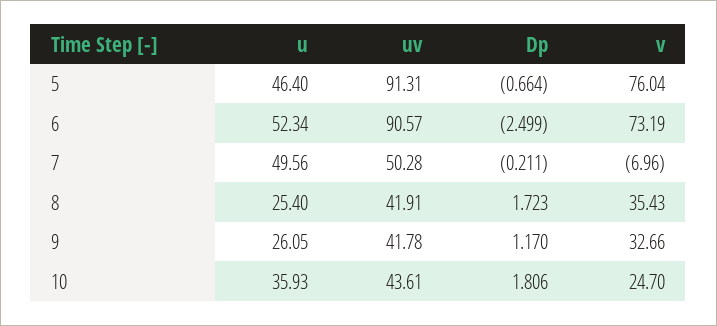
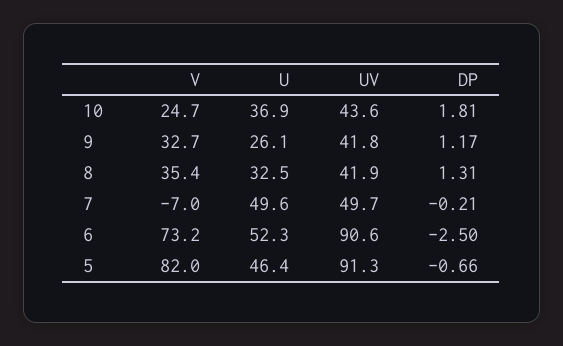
  {
    "u": {
      "5": 46.4,
      "6": 52.34,
      "7": 49.56,
-     "8": 25.4,
+     "8": 32.5,
      "9": 26.05,
-     "10": 35.93
+     "10": 36.9
    },
    "uv": {
      "5": 91.31,
      "6": 90.57,
-     "7": 50.28,
+     "7": 49.7,
      "8": 41.91,
      "9": 41.78,
      "10": 43.61
    },
    "Dp": {
      "5": -0.664,
      "6": -2.499,
      "7": -0.211,
-     "8": 1.723,
+     "8": 1.31,
      "9": 1.17,
      "10": 1.806
    },
    "v": {
-     "5": 76.04,
+     "5": 82,
      "6": 73.19,
      "7": -6.96,
      "8": 35.43,
      "9": 32.66,
      "10": 24.7
    }
  }

